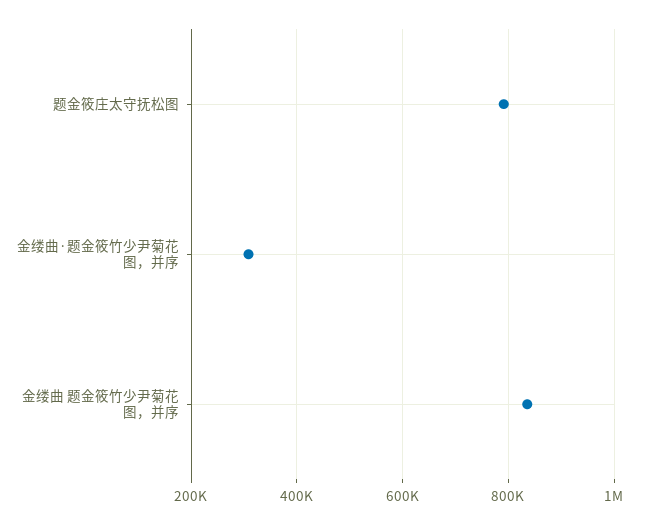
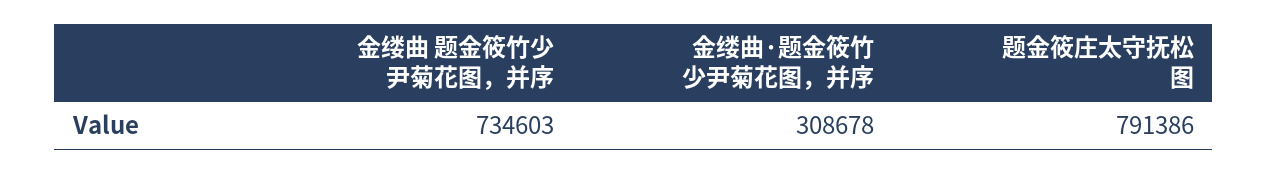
  {
    "题金筱庄太守抚松图": 791386,
    "金缕曲·题金筱竹少尹菊花图，并序": 308678,
-   "金缕曲 题金筱竹少尹菊花图，并序": 840000
+   "金缕曲 题金筱竹少尹菊花图，并序": 734603
  }

